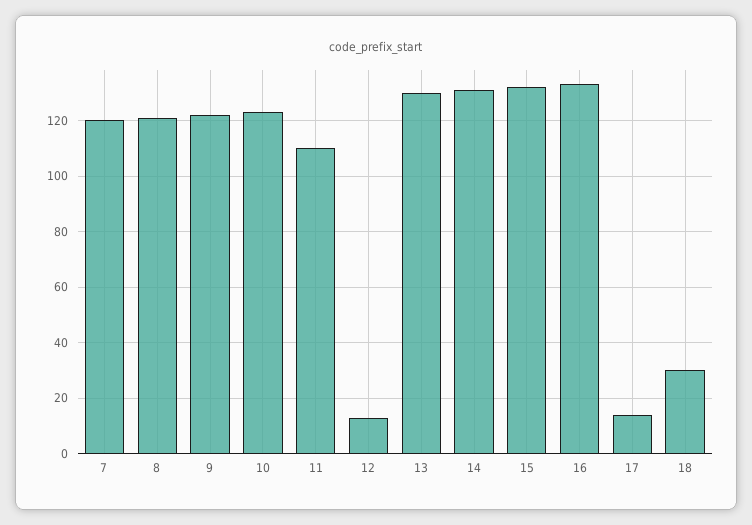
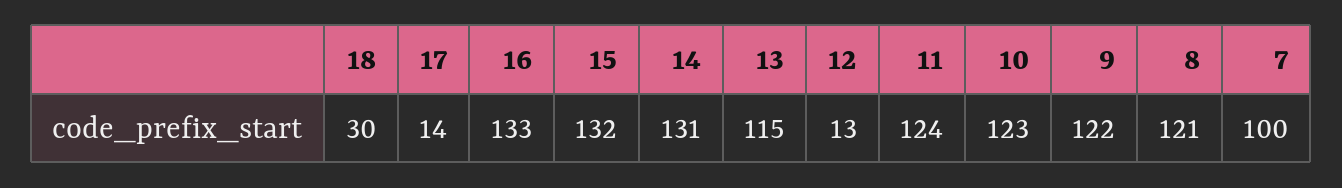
  {
-   "7": 120,
+   "7": 100,
    "8": 121,
    "9": 122,
    "10": 123,
-   "11": 110,
+   "11": 124,
    "12": 13,
-   "13": 130,
+   "13": 115,
    "14": 131,
    "15": 132,
    "16": 133,
    "17": 14,
    "18": 30
  }

